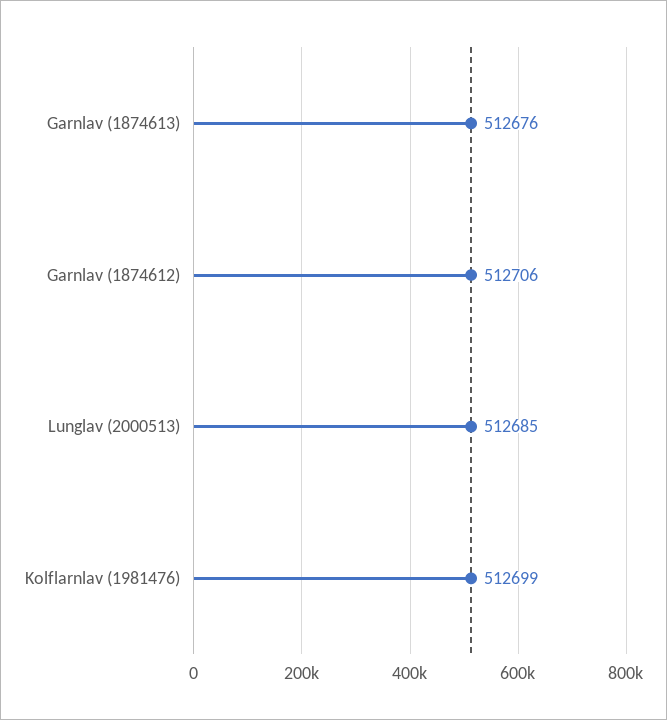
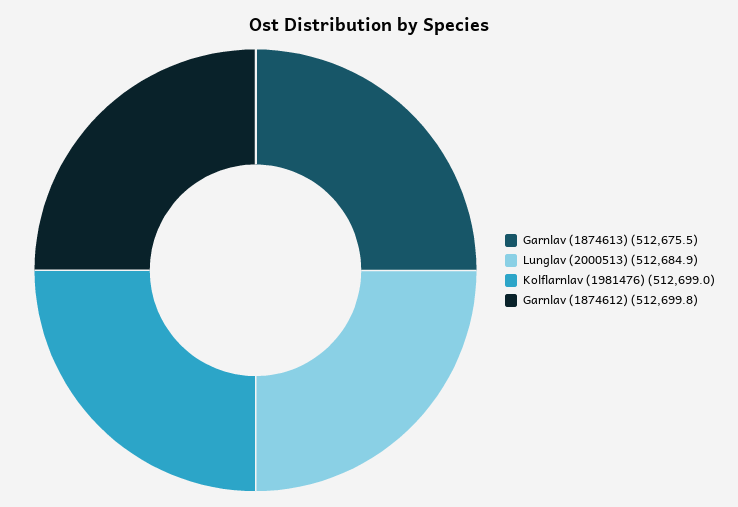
  {
    "Garnlav (1874613)": 512675.5,
-   "Garnlav (1874612)": 512706,
+   "Garnlav (1874612)": 512699.8,
    "Lunglav (2000513)": 512684.9,
    "Kolflarnlav (1981476)": 512699
  }

